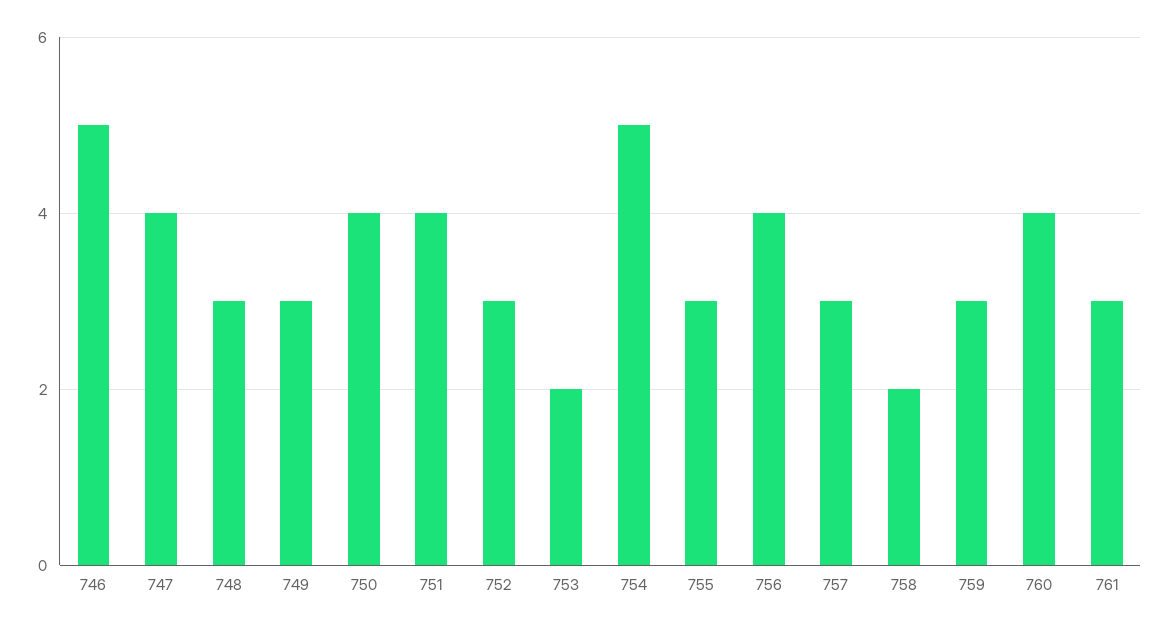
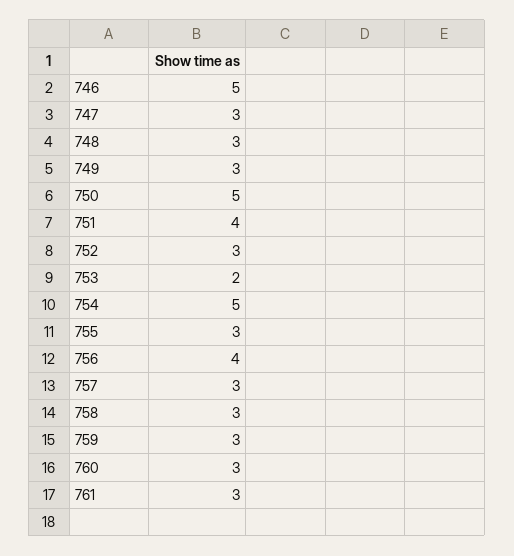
  {
    "746": 5,
-   "747": 4,
+   "747": 3,
    "748": 3,
    "749": 3,
-   "750": 4,
+   "750": 5,
    "751": 4,
    "752": 3,
    "753": 2,
    "754": 5,
    "755": 3,
    "756": 4,
    "757": 3,
-   "758": 2,
+   "758": 3,
    "759": 3,
-   "760": 4,
+   "760": 3,
    "761": 3
  }

